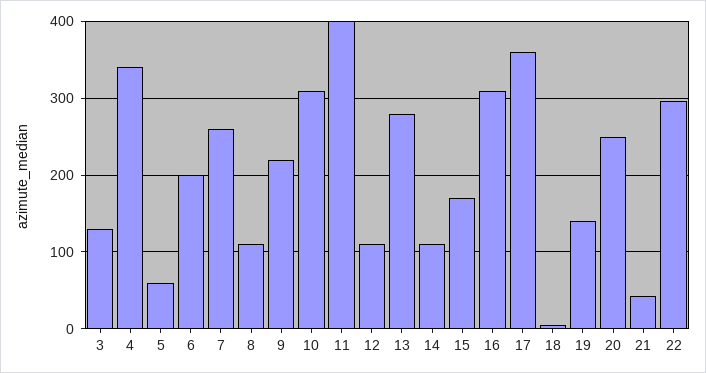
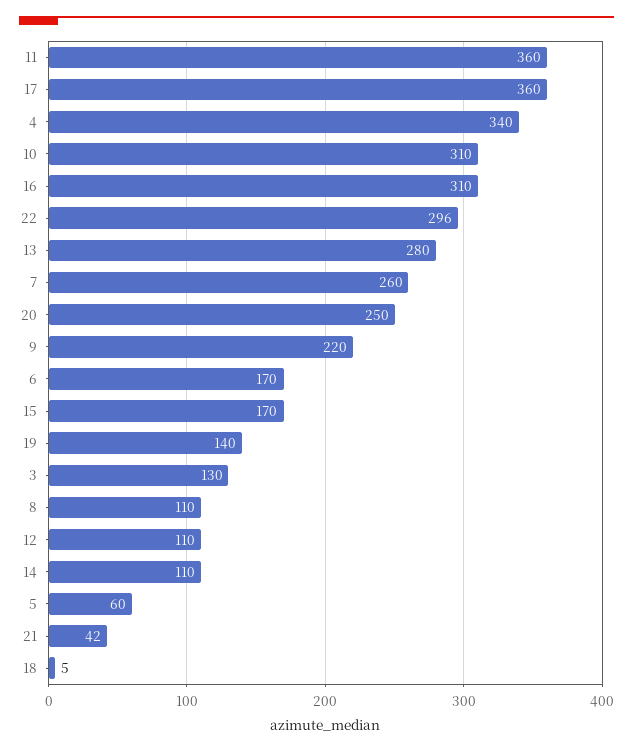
  {
    "3": 130,
    "4": 340,
    "5": 60,
-   "6": 200,
+   "6": 170,
    "7": 260,
    "8": 110,
    "9": 220,
    "10": 310,
-   "11": 400,
+   "11": 360,
    "12": 110,
    "13": 280,
    "14": 110,
    "15": 170,
    "16": 310,
    "17": 360,
    "18": 5,
    "19": 140,
    "20": 250,
    "21": 42,
    "22": 296
  }

